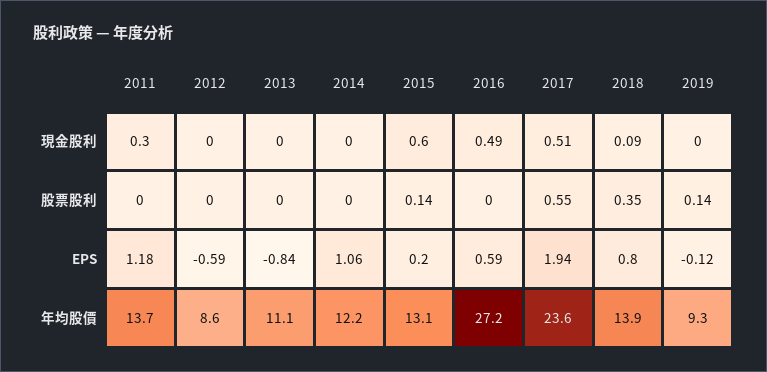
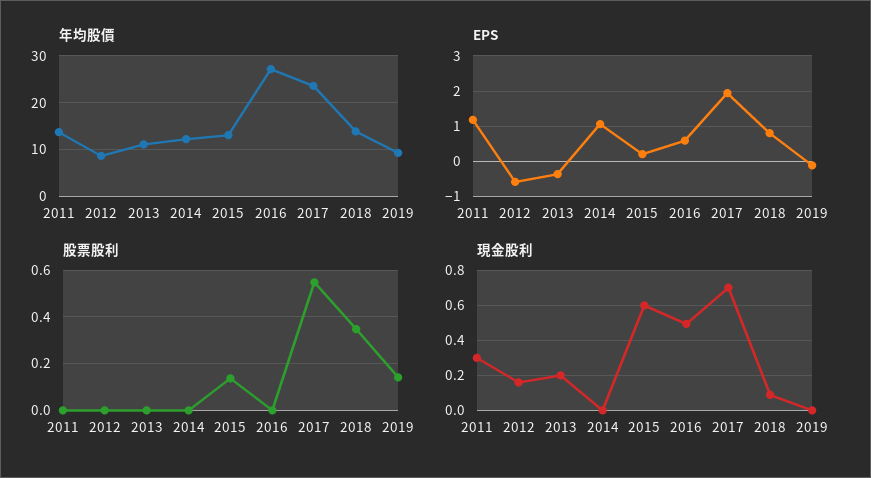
  {
    "現金股利": {
      "2011": 0.3,
-     "2012": 0,
+     "2012": 0.15,
-     "2013": 0,
+     "2013": 0.2,
      "2014": 0,
      "2015": 0.6,
      "2016": 0.49,
-     "2017": 0.51,
+     "2017": 0.7,
      "2018": 0.09,
      "2019": 0
    },
    "股票股利": {
      "2011": 0,
      "2012": 0,
      "2013": 0,
      "2014": 0,
      "2015": 0.14,
      "2016": 0,
      "2017": 0.55,
      "2018": 0.35,
      "2019": 0.14
    },
    "EPS": {
      "2011": 1.18,
      "2012": -0.59,
-     "2013": -0.84,
+     "2013": -0.4,
      "2014": 1.06,
      "2015": 0.2,
      "2016": 0.59,
      "2017": 1.94,
      "2018": 0.8,
      "2019": -0.12
    },
    "年均股價": {
      "2011": 13.7,
      "2012": 8.6,
      "2013": 11.1,
      "2014": 12.2,
      "2015": 13.1,
      "2016": 27.2,
      "2017": 23.6,
      "2018": 13.9,
      "2019": 9.3
    }
  }

